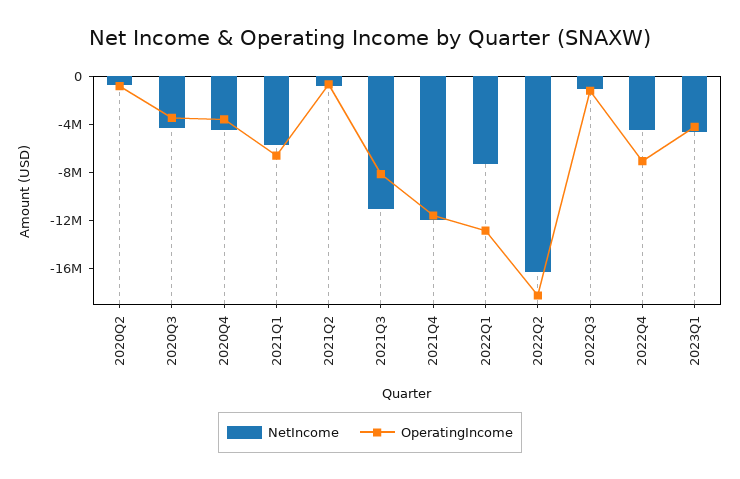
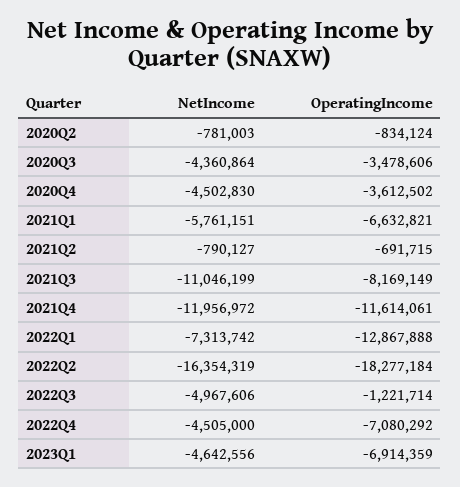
  {
    "NetIncome": {
      "2020Q2": -781003,
      "2020Q3": -4360864,
      "2020Q4": -4502830,
      "2021Q1": -5761151,
      "2021Q2": -790127,
      "2021Q3": -11046199,
      "2021Q4": -11956972,
      "2022Q1": -7313742,
      "2022Q2": -16354319,
-     "2022Q3": -1000000,
+     "2022Q3": -4967606,
      "2022Q4": -4505000,
      "2023Q1": -4642556
    },
    "OperatingIncome": {
      "2020Q2": -834124,
      "2020Q3": -3478606,
      "2020Q4": -3612502,
      "2021Q1": -6632821,
      "2021Q2": -691715,
      "2021Q3": -8169149,
      "2021Q4": -11614061,
      "2022Q1": -12867888,
      "2022Q2": -18277184,
      "2022Q3": -1221714,
      "2022Q4": -7080292,
-     "2023Q1": -4000000
+     "2023Q1": -6914359
    }
  }

